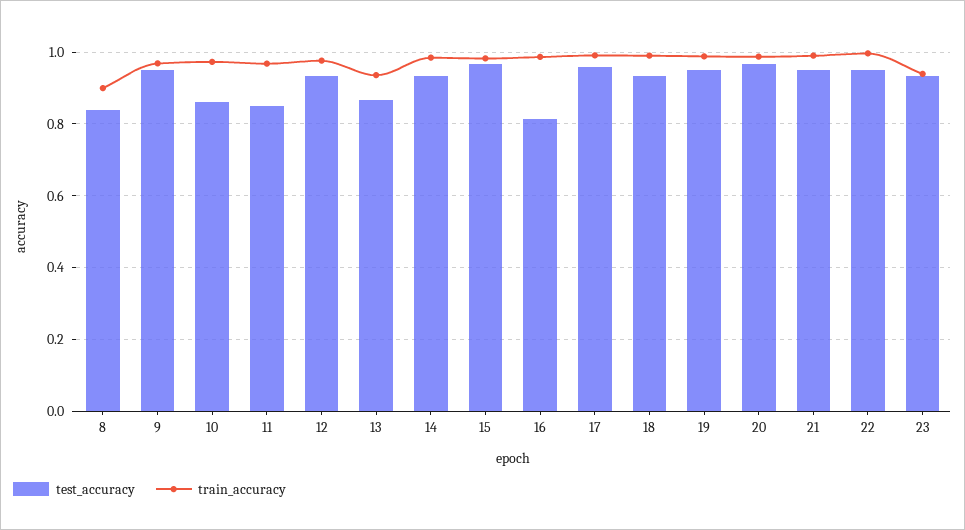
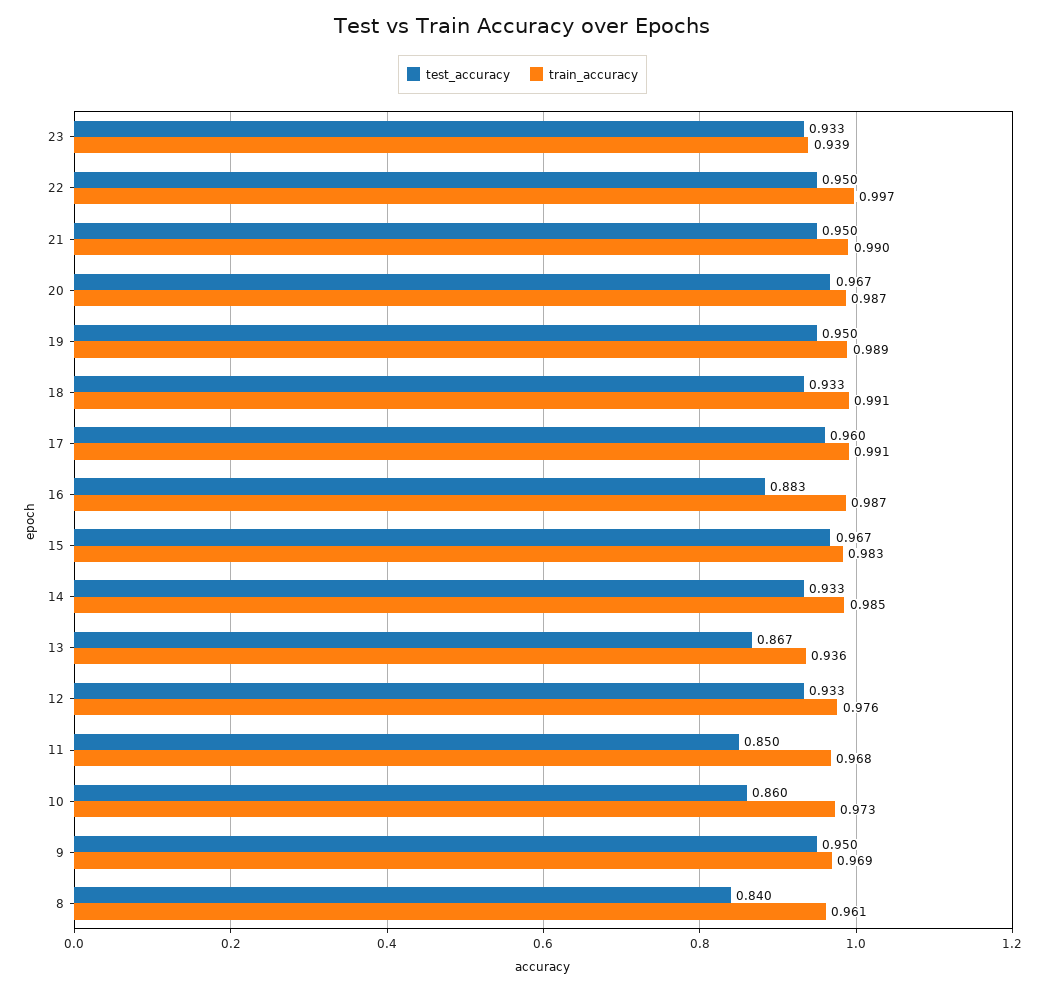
  {
    "test_accuracy": {
      "8": 0.84,
      "9": 0.95,
      "10": 0.86,
      "11": 0.85,
      "12": 0.933,
      "13": 0.867,
      "14": 0.933,
      "15": 0.967,
-     "16": 0.82,
+     "16": 0.883,
      "17": 0.96,
      "18": 0.933,
      "19": 0.95,
      "20": 0.967,
      "21": 0.95,
      "22": 0.95,
      "23": 0.933
    },
    "train_accuracy": {
-     "8": 0.9,
+     "8": 0.961,
      "9": 0.969,
      "10": 0.973,
      "11": 0.968,
      "12": 0.976,
      "13": 0.936,
      "14": 0.985,
      "15": 0.983,
      "16": 0.987,
      "17": 0.991,
      "18": 0.991,
      "19": 0.989,
      "20": 0.987,
      "21": 0.99,
      "22": 0.997,
      "23": 0.939
    }
  }

